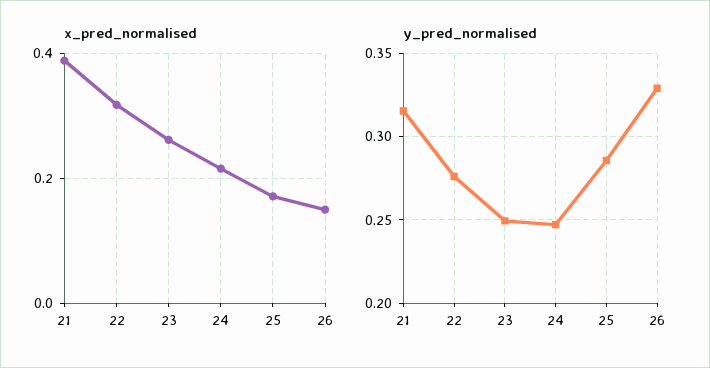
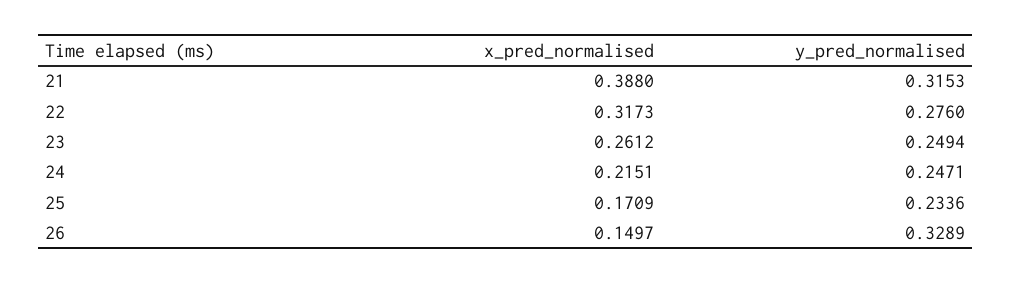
  {
    "x_pred_normalised": {
      "21": 0.388,
      "22": 0.3173,
      "23": 0.2612,
      "24": 0.2151,
      "25": 0.1709,
      "26": 0.1497
    },
    "y_pred_normalised": {
      "21": 0.3153,
      "22": 0.276,
      "23": 0.2494,
      "24": 0.2471,
-     "25": 0.285,
+     "25": 0.2336,
      "26": 0.3289
    }
  }

